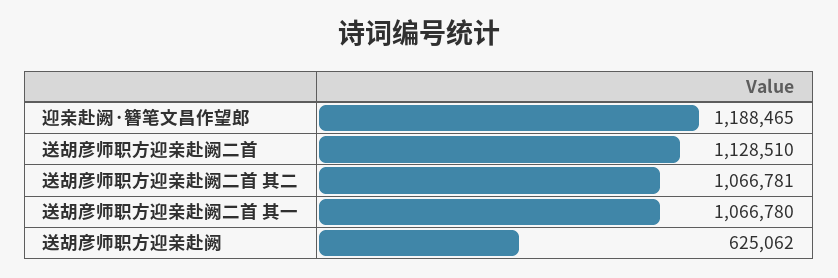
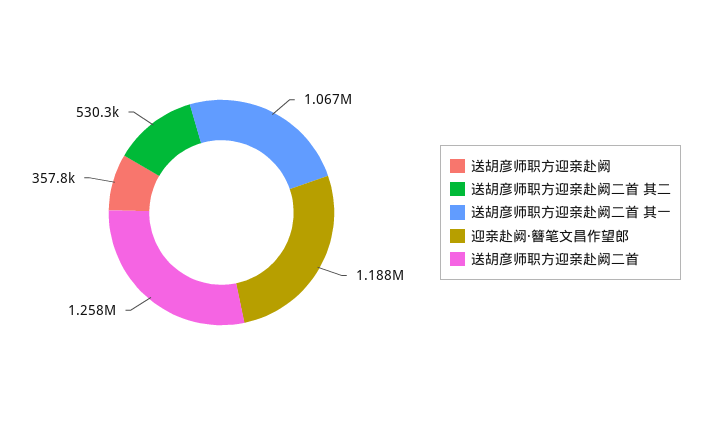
  {
    "迎亲赴阙·簪笔文昌作望郎": 1188465,
-   "送胡彦师职方迎亲赴阙二首": 1128510,
+   "送胡彦师职方迎亲赴阙二首": 1258000,
-   "送胡彦师职方迎亲赴阙二首 其二": 1066781,
+   "送胡彦师职方迎亲赴阙二首 其二": 530300,
    "送胡彦师职方迎亲赴阙二首 其一": 1066780,
-   "送胡彦师职方迎亲赴阙": 625062
+   "送胡彦师职方迎亲赴阙": 357800
  }

